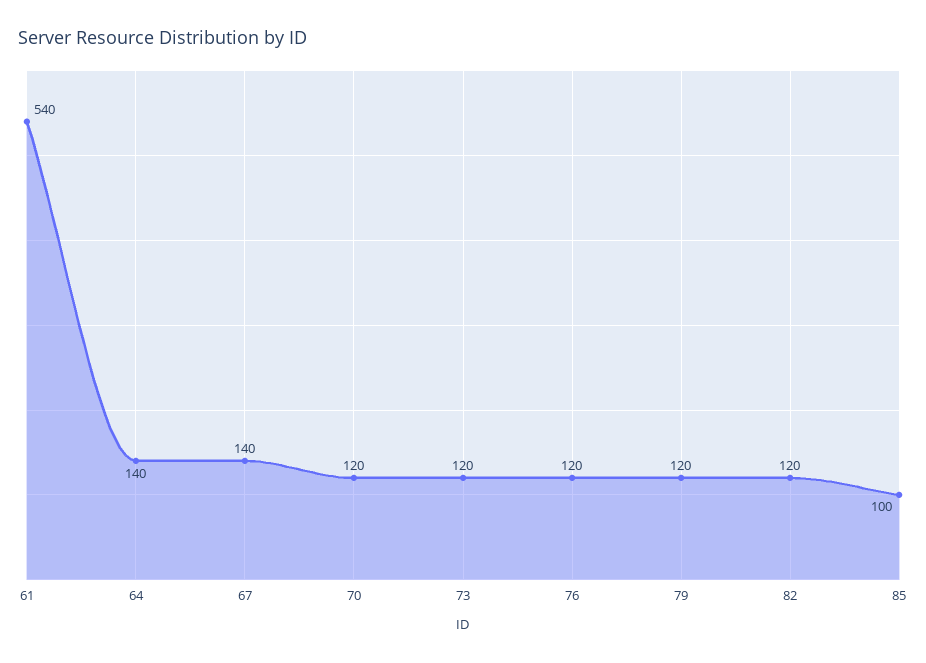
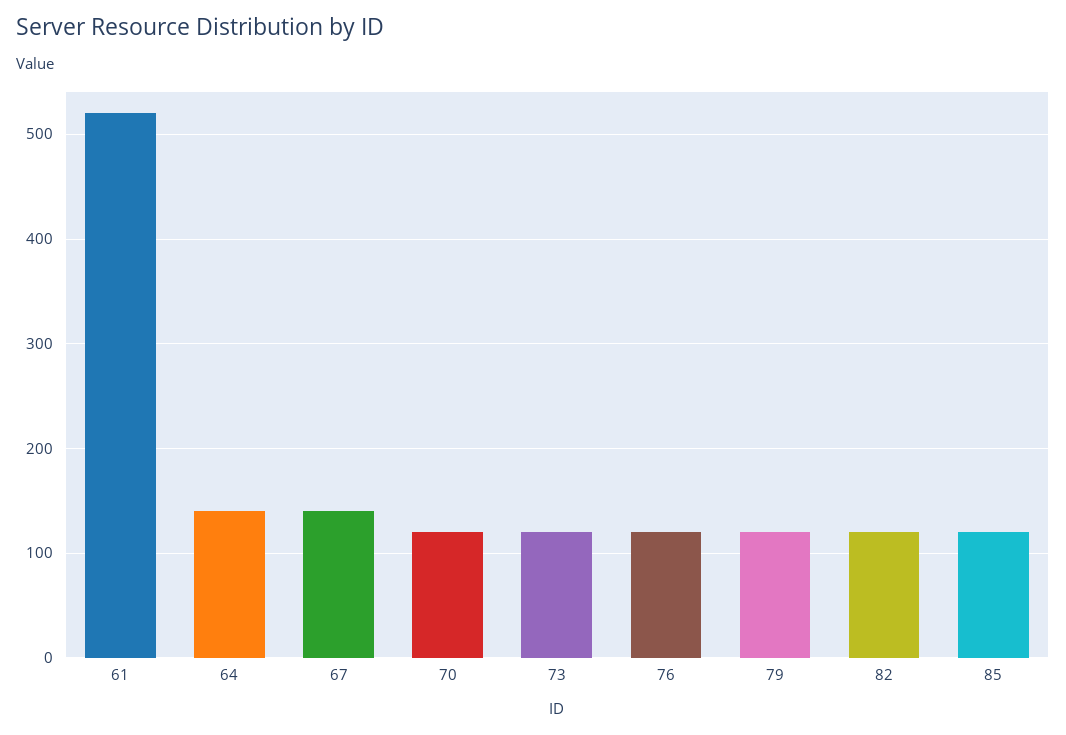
  {
-   "61": 540,
+   "61": 520,
    "64": 140,
    "67": 140,
    "70": 120,
    "73": 120,
    "76": 120,
    "79": 120,
    "82": 120,
-   "85": 100
+   "85": 120
  }

